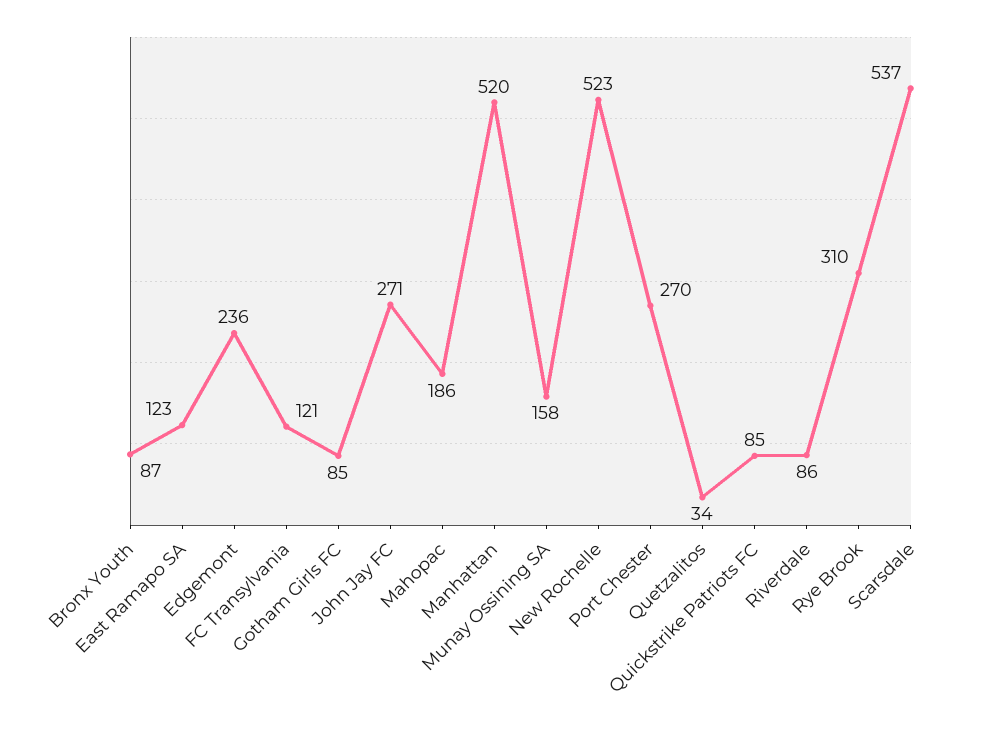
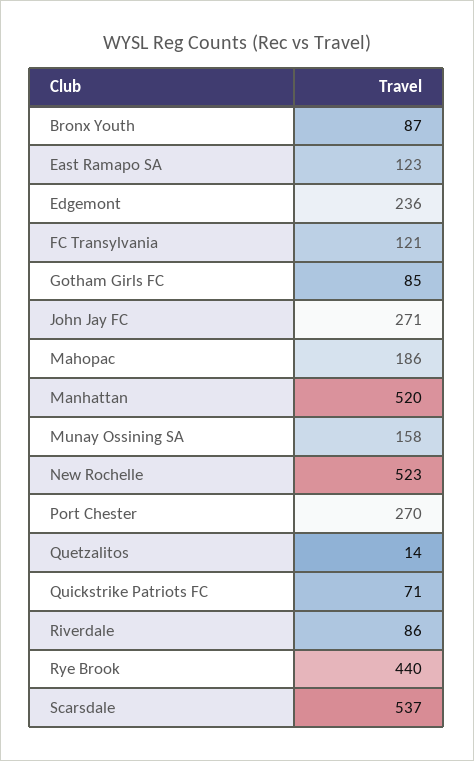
  {
    "Bronx Youth": 87,
    "East Ramapo SA": 123,
    "Edgemont": 236,
    "FC Transylvania": 121,
    "Gotham Girls FC": 85,
    "John Jay FC": 271,
    "Mahopac": 186,
    "Manhattan": 520,
    "Munay Ossining SA": 158,
    "New Rochelle": 523,
    "Port Chester": 270,
-   "Quetzalitos": 34,
+   "Quetzalitos": 14,
-   "Quickstrike Patriots FC": 85,
+   "Quickstrike Patriots FC": 71,
    "Riverdale": 86,
-   "Rye Brook": 310,
+   "Rye Brook": 440,
    "Scarsdale": 537
  }

